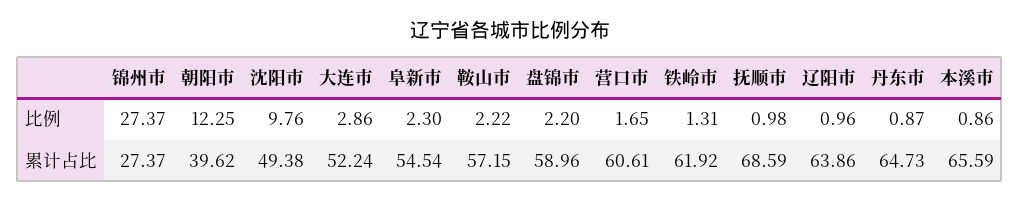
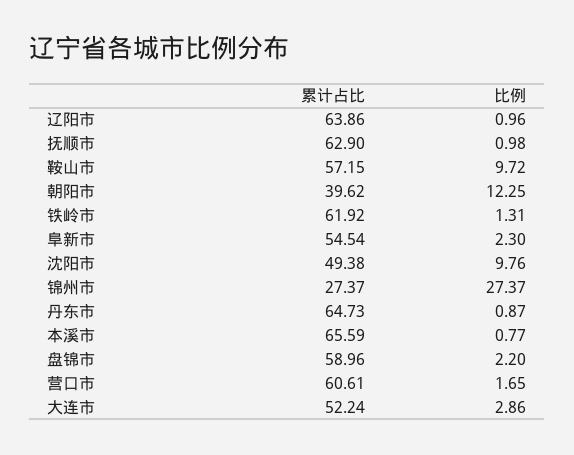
  {
    "锦州市": {
      "比例": 27.37,
      "累计占比": 27.37
    },
    "朝阳市": {
      "比例": 12.25,
      "累计占比": 39.62
    },
    "沈阳市": {
      "比例": 9.76,
      "累计占比": 49.38
    },
    "大连市": {
      "比例": 2.86,
      "累计占比": 52.24
    },
    "阜新市": {
      "比例": 2.3,
      "累计占比": 54.54
    },
    "鞍山市": {
-     "比例": 2.22,
+     "比例": 9.72,
      "累计占比": 57.15
    },
    "盘锦市": {
      "比例": 2.2,
      "累计占比": 58.96
    },
    "营口市": {
      "比例": 1.65,
      "累计占比": 60.61
    },
    "铁岭市": {
      "比例": 1.31,
      "累计占比": 61.92
    },
    "抚顺市": {
      "比例": 0.98,
-     "累计占比": 68.59
+     "累计占比": 62.9
    },
    "辽阳市": {
      "比例": 0.96,
      "累计占比": 63.86
    },
    "丹东市": {
      "比例": 0.87,
      "累计占比": 64.73
    },
    "本溪市": {
-     "比例": 0.86,
+     "比例": 0.77,
      "累计占比": 65.59
    }
  }

